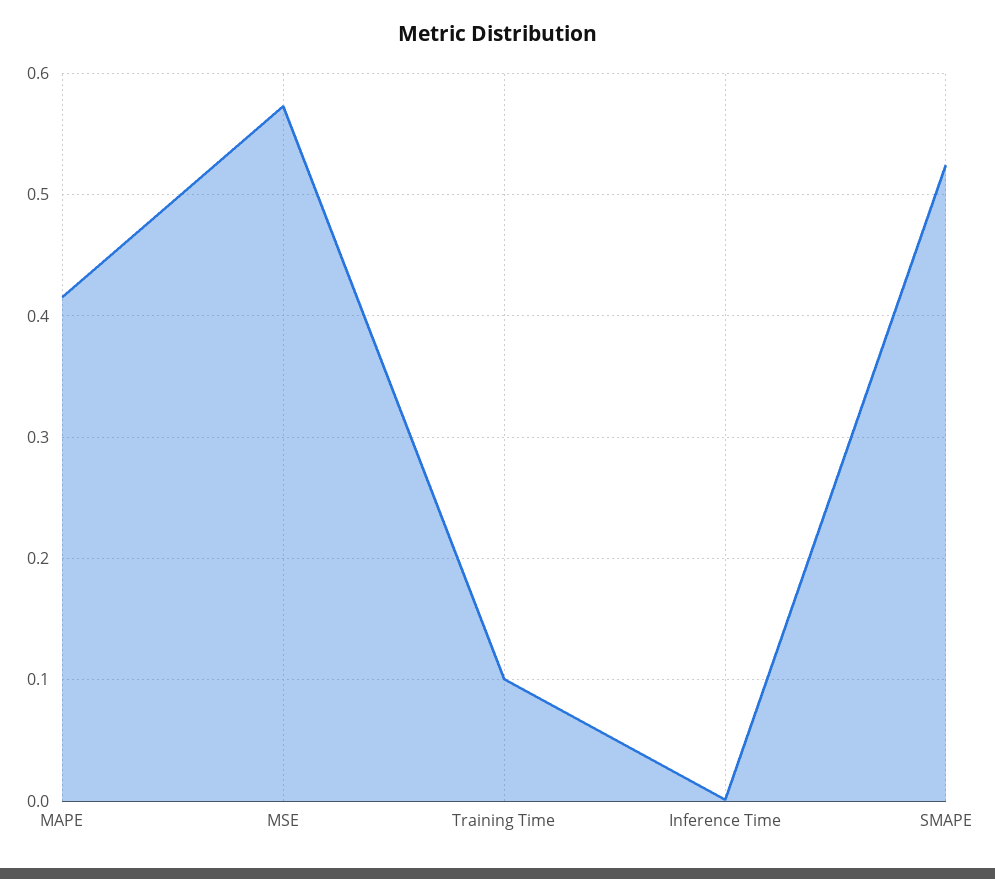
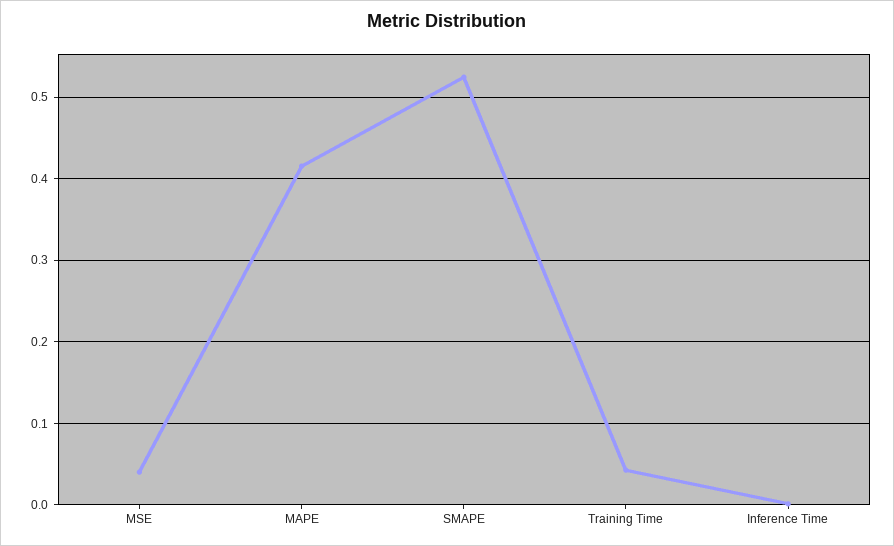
  {
    "MAPE": 0.42,
-   "MSE": 0.57,
+   "MSE": 0.04,
-   "Training Time": 0.1,
+   "Training Time": 0.04,
    "Inference Time": 0,
    "SMAPE": 0.52
  }

